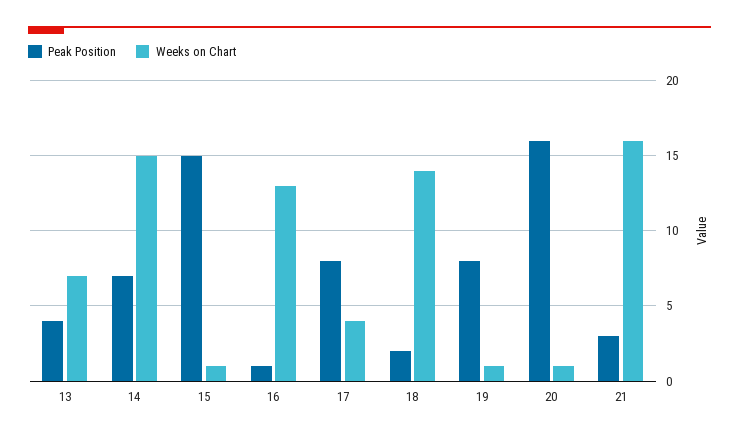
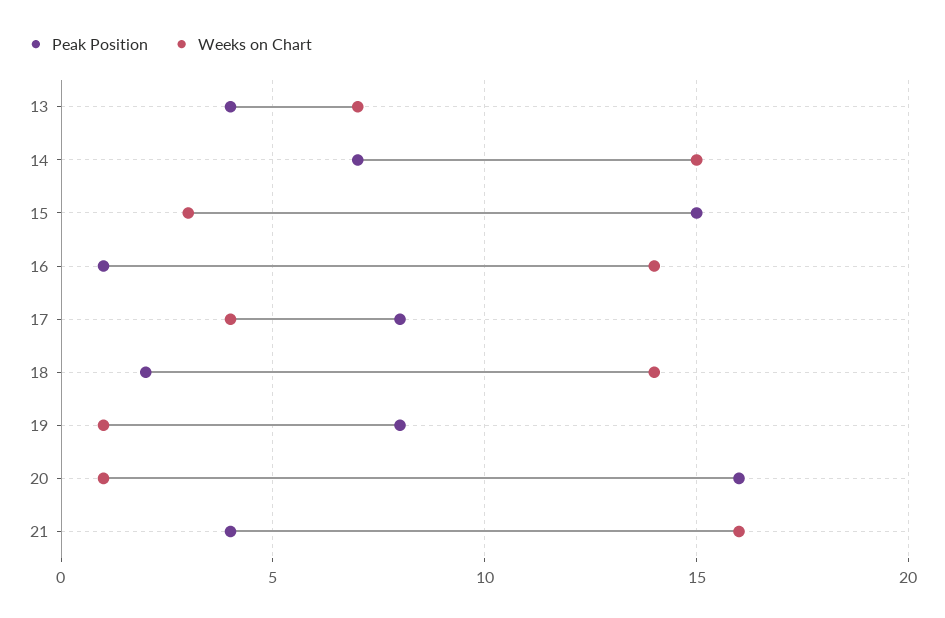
  {
    "Peak Position": {
      "13": 4,
      "14": 7,
      "15": 15,
      "16": 1,
      "17": 8,
      "18": 2,
      "19": 8,
      "20": 16,
-     "21": 3
+     "21": 4
    },
    "Weeks on Chart": {
      "13": 7,
      "14": 15,
-     "15": 1,
+     "15": 3,
-     "16": 13,
+     "16": 14,
      "17": 4,
      "18": 14,
      "19": 1,
      "20": 1,
      "21": 16
    }
  }

